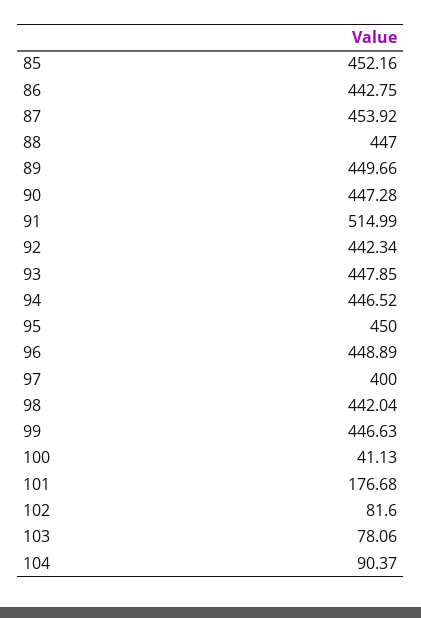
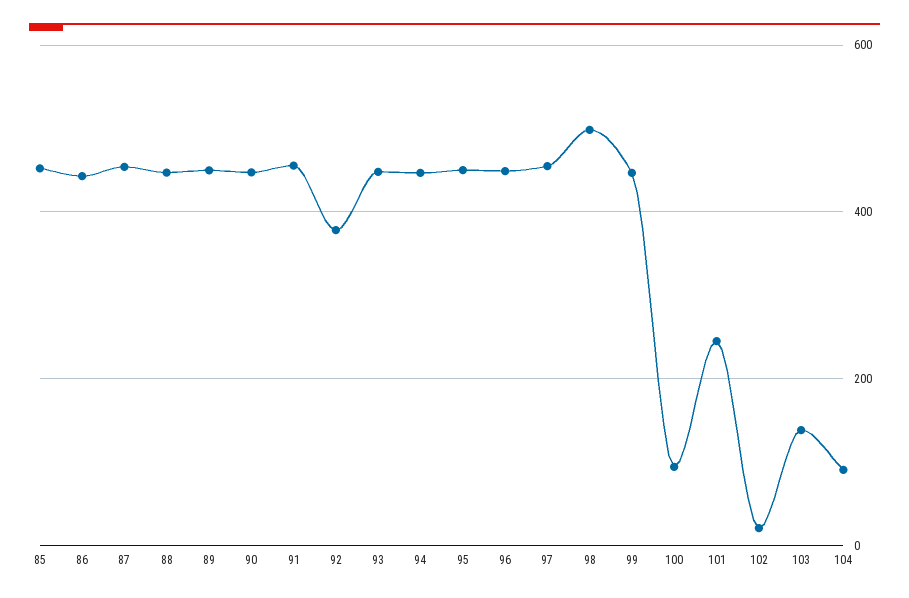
  {
    "85": 452.16,
    "86": 442.75,
    "87": 453.92,
    "88": 447,
    "89": 449.66,
    "90": 447.28,
-   "91": 514.99,
+   "91": 460,
-   "92": 442.34,
+   "92": 380,
    "93": 447.85,
    "94": 446.52,
    "95": 450,
    "96": 448.89,
-   "97": 400,
+   "97": 460,
-   "98": 442.04,
+   "98": 500,
    "99": 446.63,
-   "100": 41.13,
+   "100": 100,
-   "101": 176.68,
+   "101": 240,
-   "102": 81.6,
+   "102": 20,
-   "103": 78.06,
+   "103": 140,
    "104": 90.37
  }

